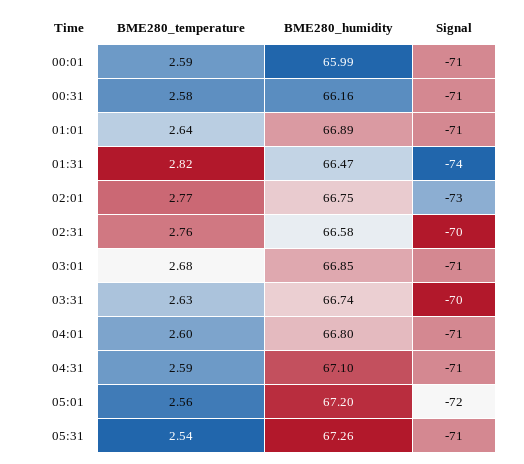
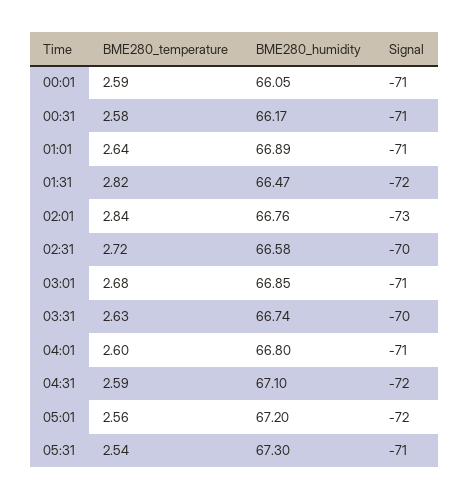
  {
    "BME280_temperature": {
      "00:01": 2.59,
      "00:31": 2.58,
      "01:01": 2.64,
      "01:31": 2.82,
-     "02:01": 2.77,
+     "02:01": 2.84,
-     "02:31": 2.76,
+     "02:31": 2.72,
      "03:01": 2.68,
      "03:31": 2.63,
      "04:01": 2.6,
      "04:31": 2.59,
      "05:01": 2.56,
      "05:31": 2.54
    },
    "BME280_humidity": {
-     "00:01": 65.99,
+     "00:01": 66.05,
-     "00:31": 66.16,
+     "00:31": 66.17,
      "01:01": 66.89,
      "01:31": 66.47,
-     "02:01": 66.75,
+     "02:01": 66.76,
      "02:31": 66.58,
      "03:01": 66.85,
      "03:31": 66.74,
      "04:01": 66.8,
      "04:31": 67.1,
      "05:01": 67.2,
-     "05:31": 67.26
+     "05:31": 67.3
    },
    "Signal": {
      "00:01": -71,
      "00:31": -71,
      "01:01": -71,
-     "01:31": -74,
+     "01:31": -72,
      "02:01": -73,
      "02:31": -70,
      "03:01": -71,
      "03:31": -70,
      "04:01": -71,
-     "04:31": -71,
+     "04:31": -72,
      "05:01": -72,
      "05:31": -71
    }
  }

